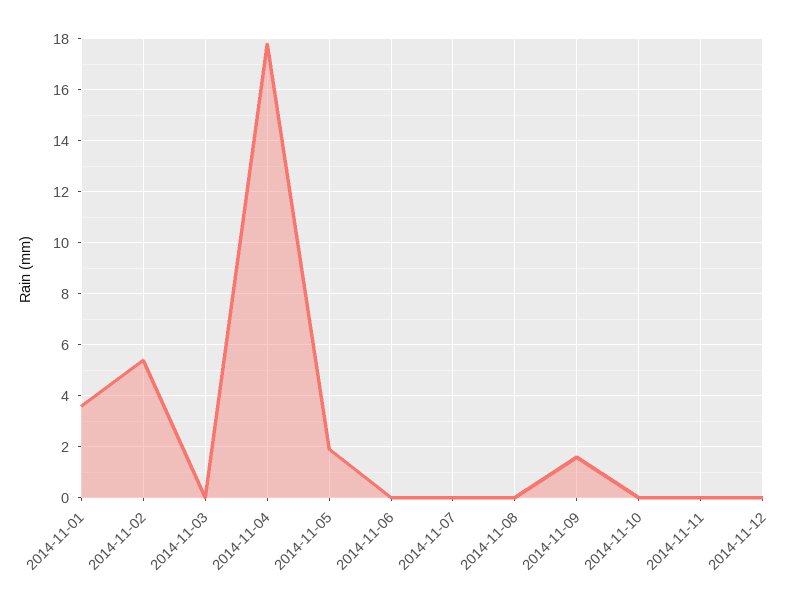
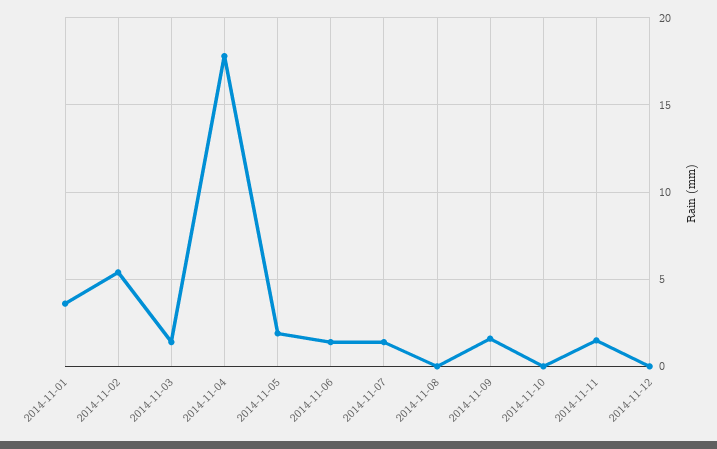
  {
    "2014-11-01": 3.5,
    "2014-11-02": 5.5,
-   "2014-11-03": 0,
+   "2014-11-03": 1.5,
    "2014-11-04": 18,
    "2014-11-05": 2,
-   "2014-11-06": 0,
+   "2014-11-06": 1.5,
-   "2014-11-07": 0,
+   "2014-11-07": 1.5,
    "2014-11-08": 0,
    "2014-11-09": 1.5,
    "2014-11-10": 0,
-   "2014-11-11": 0,
+   "2014-11-11": 1.5,
    "2014-11-12": 0
  }

